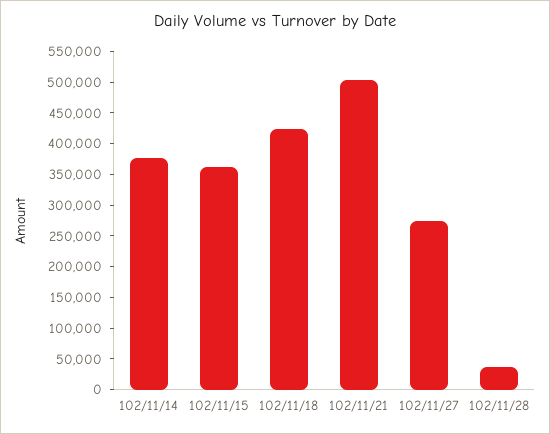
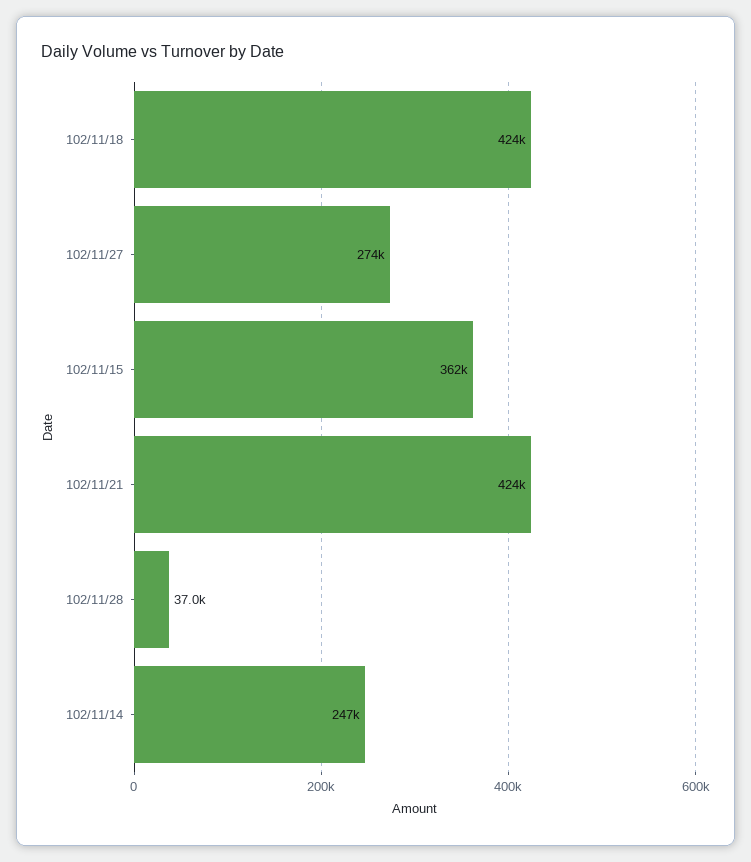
  {
-   "102/11/14": 375000,
+   "102/11/14": 247000,
    "102/11/15": 362000,
    "102/11/18": 424000,
-   "102/11/21": 500000,
+   "102/11/21": 424000,
    "102/11/27": 274000,
    "102/11/28": 37000
  }

